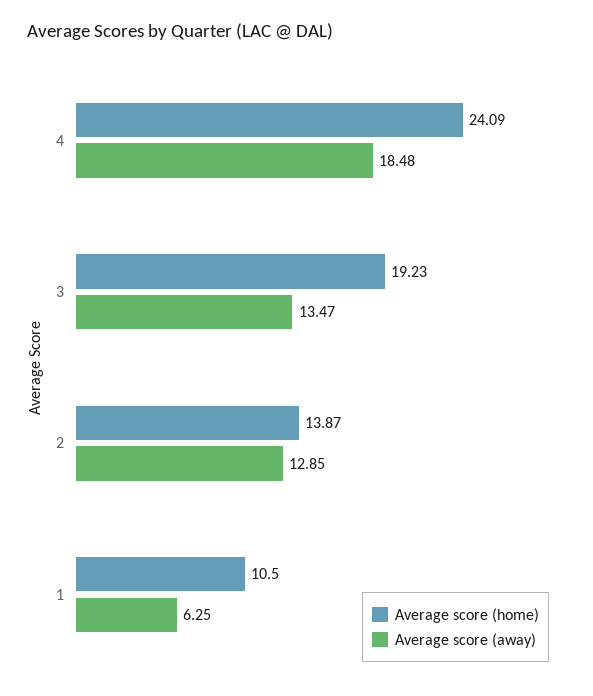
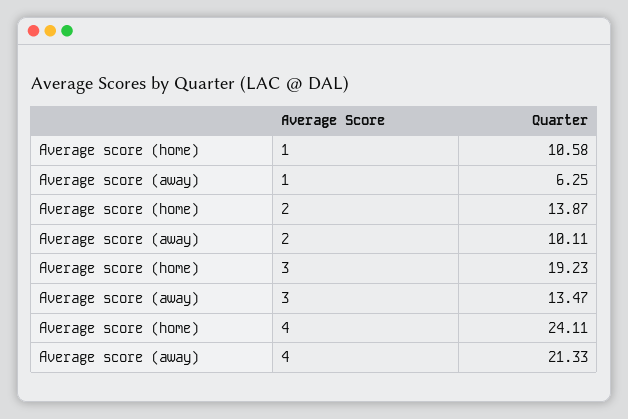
  {
    "Average score (home)": {
-     "4": 24.09,
+     "4": 24.11,
      "3": 19.23,
      "2": 13.87,
-     "1": 10.5
+     "1": 10.58
    },
    "Average score (away)": {
-     "4": 18.48,
+     "4": 21.33,
      "3": 13.47,
-     "2": 12.85,
+     "2": 10.11,
      "1": 6.25
    }
  }

